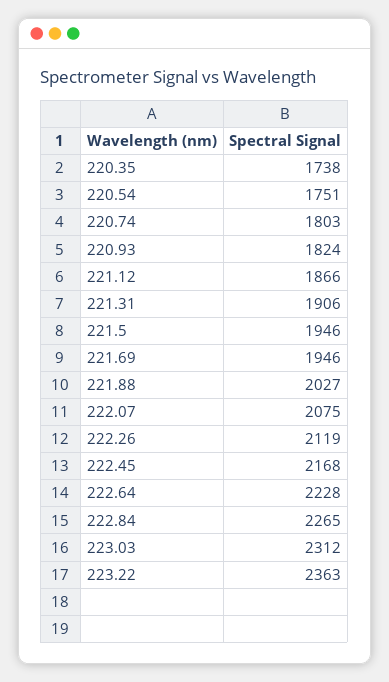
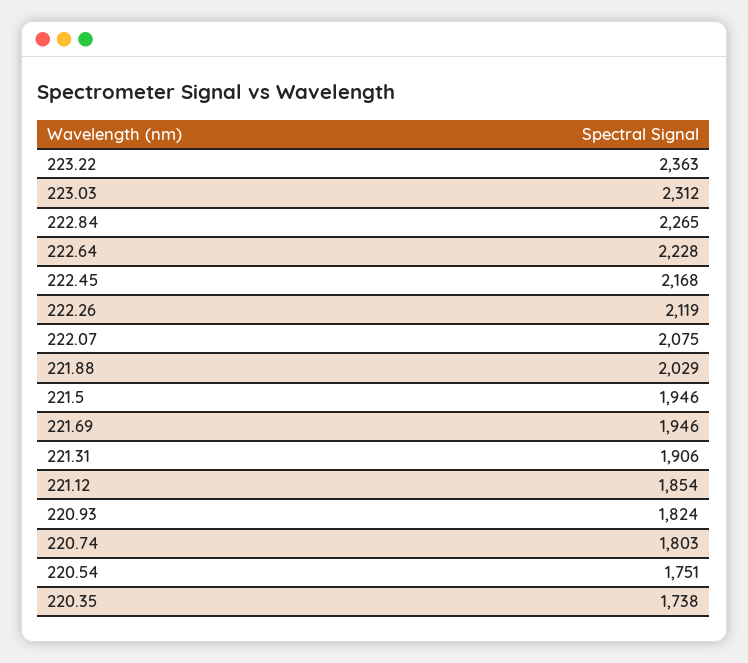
  {
    "220.35": 1738,
    "220.54": 1751,
    "220.74": 1803,
    "220.93": 1824,
-   "221.12": 1866,
+   "221.12": 1854,
    "221.31": 1906,
    "221.5": 1946,
    "221.69": 1946,
-   "221.88": 2027,
+   "221.88": 2029,
    "222.07": 2075,
    "222.26": 2119,
    "222.45": 2168,
    "222.64": 2228,
    "222.84": 2265,
    "223.03": 2312,
    "223.22": 2363
  }

